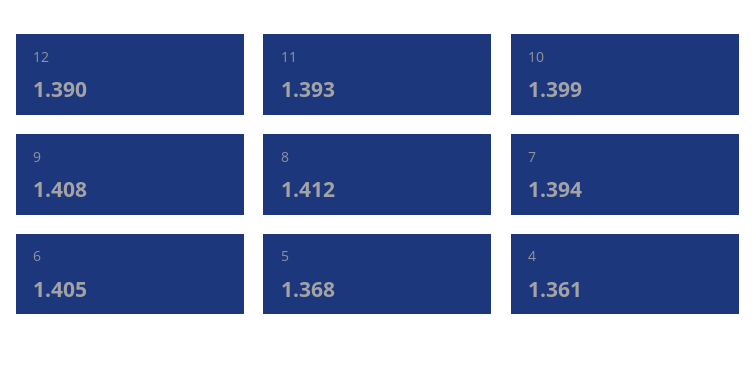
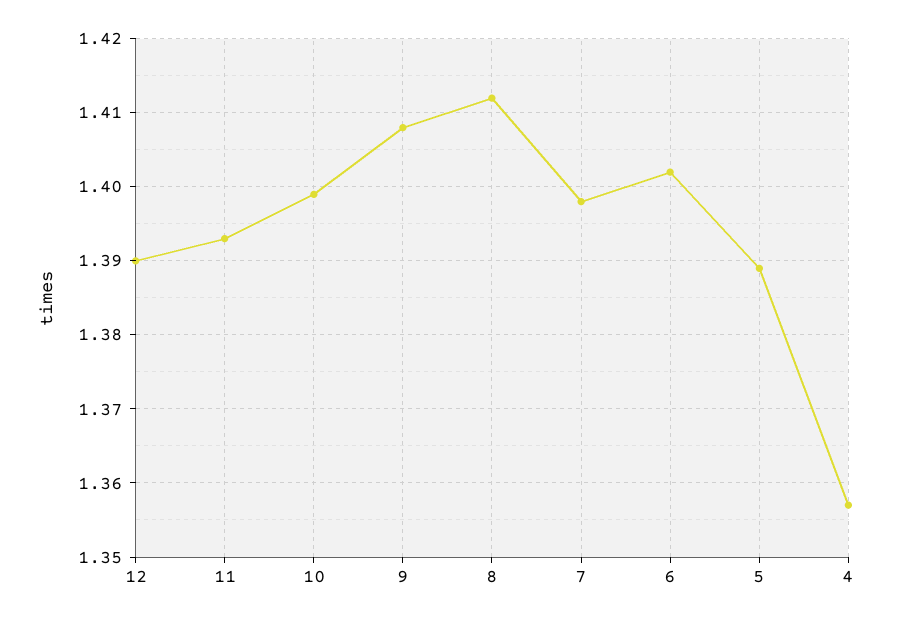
  {
    "12": 1.39,
    "11": 1.393,
    "10": 1.399,
    "9": 1.408,
    "8": 1.412,
-   "7": 1.394,
+   "7": 1.398,
-   "6": 1.405,
+   "6": 1.402,
-   "5": 1.368,
+   "5": 1.389,
-   "4": 1.361
+   "4": 1.357
  }

